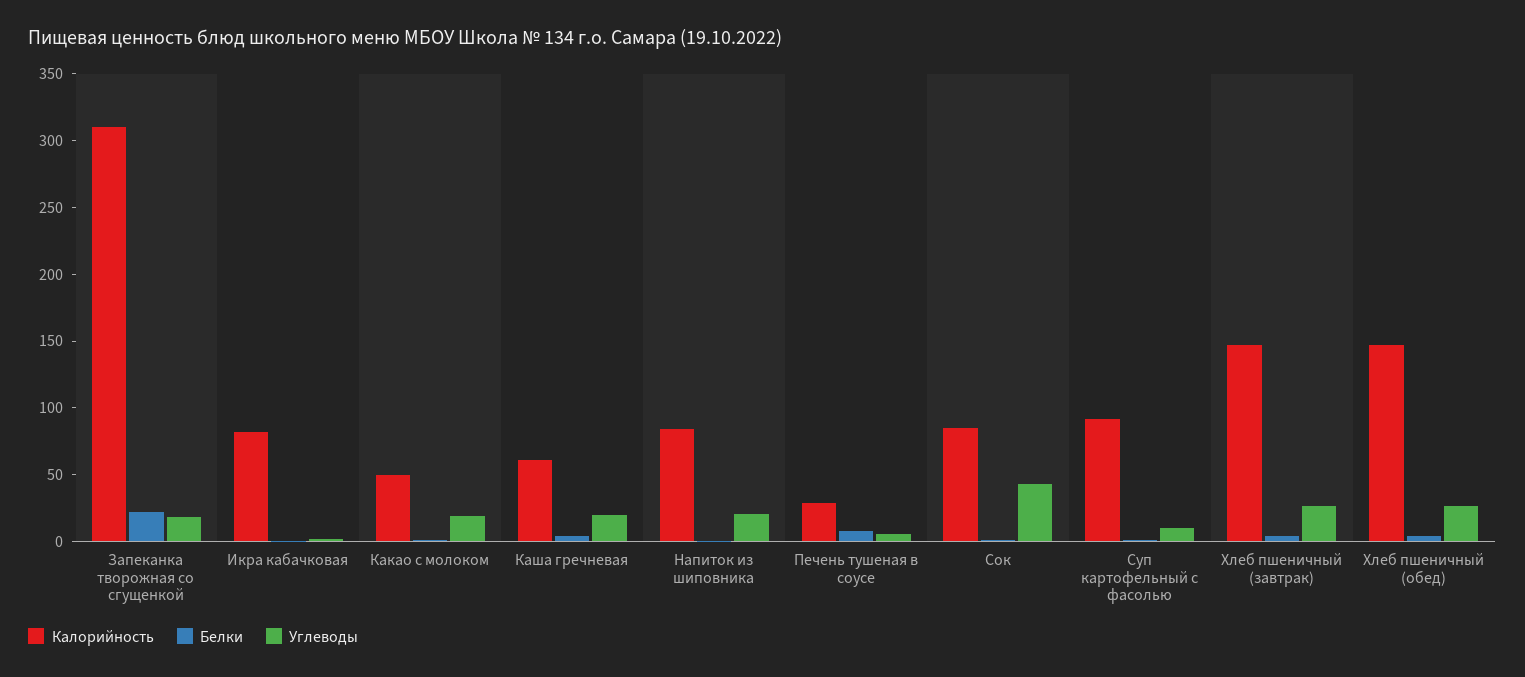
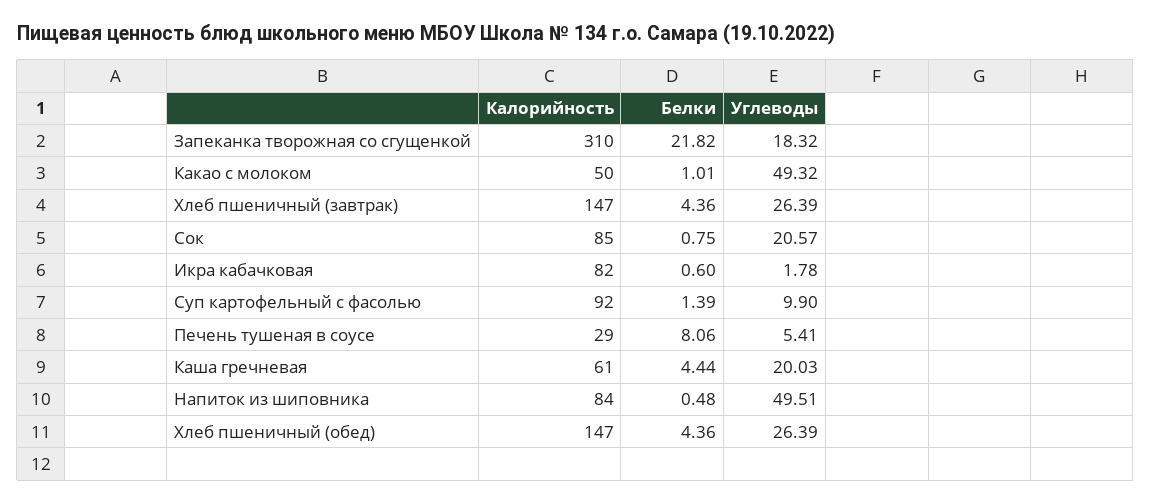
  {
    "Калорийность": {
      "Запеканка творожная со сгущенкой": 310,
      "Икра кабачковая": 82,
      "Какао с молоком": 50,
      "Каша гречневая": 61,
      "Напиток из шиповника": 84,
      "Печень тушеная в соусе": 29,
      "Сок": 85,
      "Суп картофельный с фасолью": 92,
      "Хлеб пшеничный (завтрак)": 147,
      "Хлеб пшеничный (обед)": 147
    },
    "Белки": {
      "Запеканка творожная со сгущенкой": 21.82,
      "Икра кабачковая": 0.6,
      "Какао с молоком": 1.01,
      "Каша гречневая": 4.44,
      "Напиток из шиповника": 0.48,
      "Печень тушеная в соусе": 8.06,
      "Сок": 0.75,
      "Суп картофельный с фасолью": 1.39,
      "Хлеб пшеничный (завтрак)": 4.36,
      "Хлеб пшеничный (обед)": 4.36
    },
    "Углеводы": {
      "Запеканка творожная со сгущенкой": 18.32,
      "Икра кабачковая": 1.78,
-     "Какао с молоком": 20,
+     "Какао с молоком": 49.32,
      "Каша гречневая": 20.03,
-     "Напиток из шиповника": 20,
+     "Напиток из шиповника": 49.51,
      "Печень тушеная в соусе": 5.41,
-     "Сок": 40,
+     "Сок": 20.57,
      "Суп картофельный с фасолью": 9.9,
      "Хлеб пшеничный (завтрак)": 26.39,
      "Хлеб пшеничный (обед)": 26.39
    }
  }

